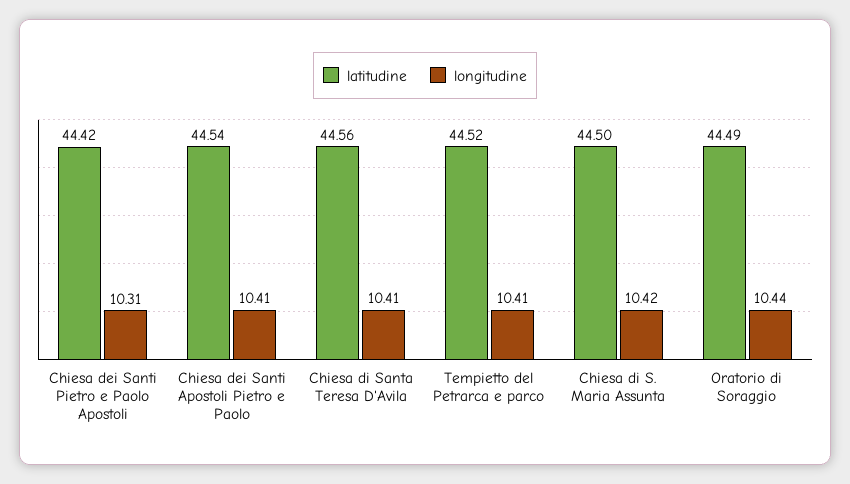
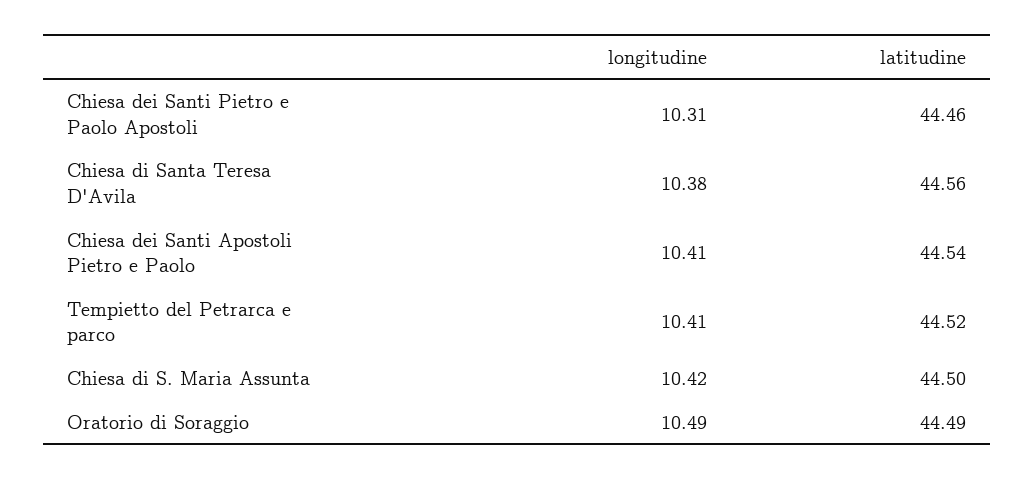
  {
    "latitudine": {
-     "Chiesa dei Santi Pietro e Paolo Apostoli": 44.42,
+     "Chiesa dei Santi Pietro e Paolo Apostoli": 44.46,
      "Chiesa dei Santi Apostoli Pietro e Paolo": 44.54,
      "Chiesa di Santa Teresa D'Avila": 44.56,
      "Tempietto del Petrarca e parco": 44.52,
      "Chiesa di S. Maria Assunta": 44.5,
      "Oratorio di Soraggio": 44.49
    },
    "longitudine": {
      "Chiesa dei Santi Pietro e Paolo Apostoli": 10.31,
      "Chiesa dei Santi Apostoli Pietro e Paolo": 10.41,
-     "Chiesa di Santa Teresa D'Avila": 10.41,
+     "Chiesa di Santa Teresa D'Avila": 10.38,
      "Tempietto del Petrarca e parco": 10.41,
      "Chiesa di S. Maria Assunta": 10.42,
-     "Oratorio di Soraggio": 10.44
+     "Oratorio di Soraggio": 10.49
    }
  }

